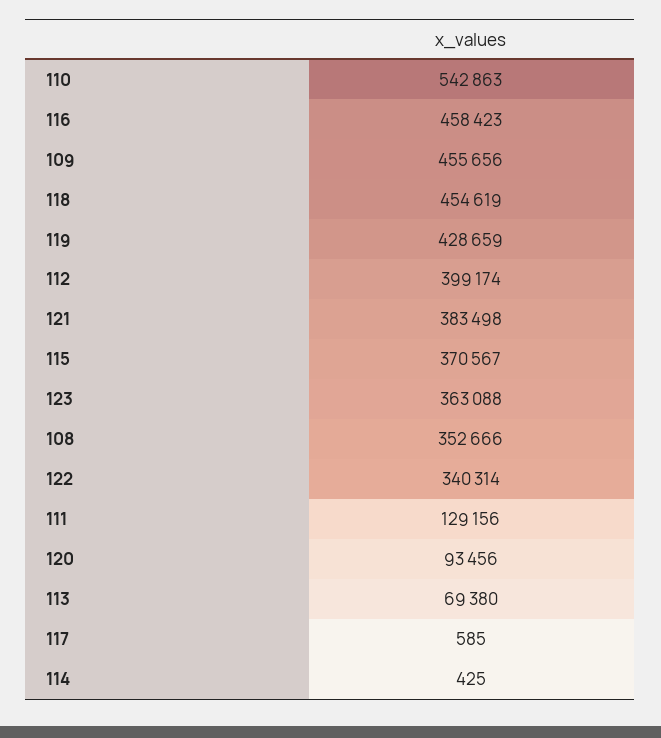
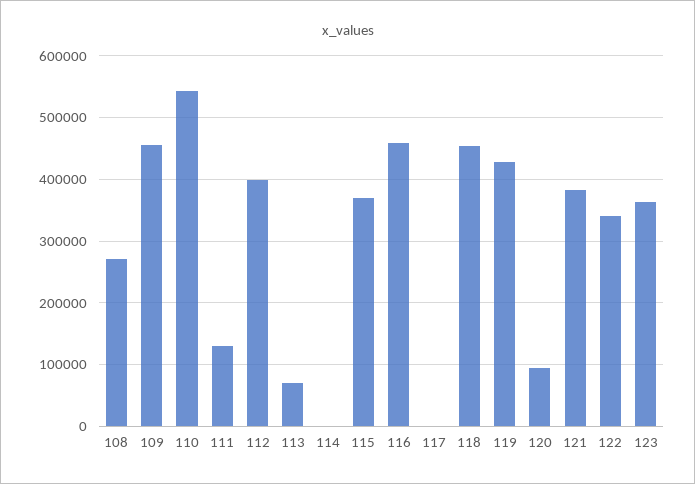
  {
    "110": 542863,
    "116": 458423,
    "109": 455656,
    "118": 454619,
    "119": 428659,
    "112": 399174,
    "121": 383498,
    "115": 370567,
    "123": 363088,
-   "108": 352666,
+   "108": 270000,
    "122": 340314,
    "111": 129156,
    "120": 93456,
    "113": 69380,
    "117": 585,
    "114": 425
  }

